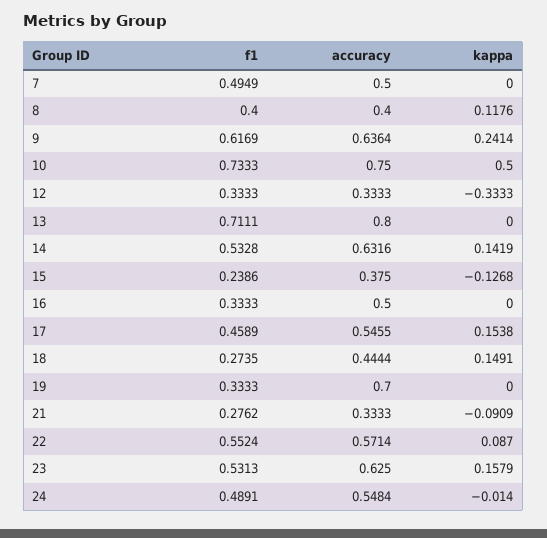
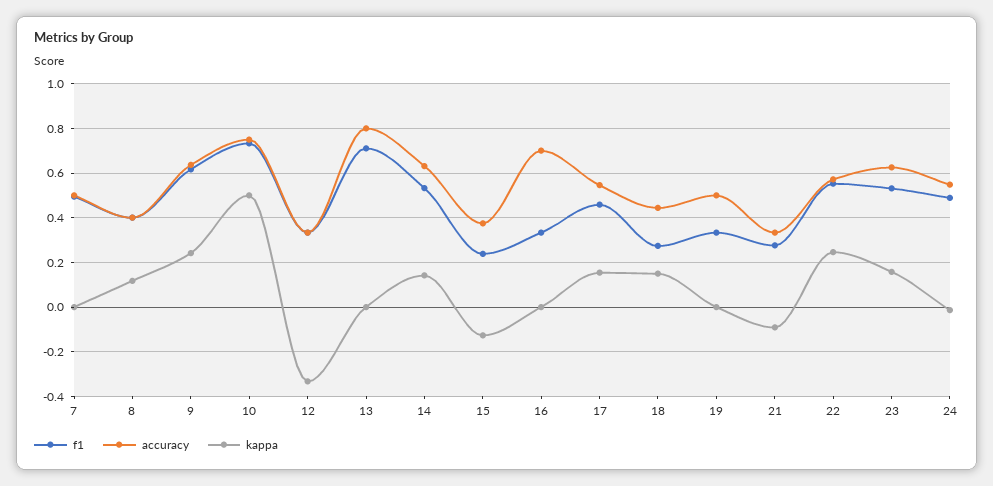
  {
    "f1": {
      "7": 0.4949,
      "8": 0.4,
      "9": 0.6169,
      "10": 0.7333,
      "12": 0.3333,
      "13": 0.7111,
      "14": 0.5328,
      "15": 0.2386,
      "16": 0.3333,
      "17": 0.4589,
      "18": 0.2735,
      "19": 0.3333,
      "21": 0.2762,
      "22": 0.5524,
      "23": 0.5313,
      "24": 0.4891
    },
    "accuracy": {
      "7": 0.5,
      "8": 0.4,
      "9": 0.6364,
      "10": 0.75,
      "12": 0.3333,
      "13": 0.8,
      "14": 0.6316,
      "15": 0.375,
-     "16": 0.5,
+     "16": 0.7,
      "17": 0.5455,
      "18": 0.4444,
-     "19": 0.7,
+     "19": 0.5,
      "21": 0.3333,
      "22": 0.5714,
      "23": 0.625,
      "24": 0.5484
    },
    "kappa": {
      "7": 0,
      "8": 0.1176,
      "9": 0.2414,
      "10": 0.5,
      "12": -0.3333,
      "13": 0,
      "14": 0.1419,
      "15": -0.1268,
      "16": 0,
      "17": 0.1538,
      "18": 0.1491,
      "19": 0,
      "21": -0.0909,
-     "22": 0.087,
+     "22": 0.25,
      "23": 0.1579,
      "24": -0.014
    }
  }

